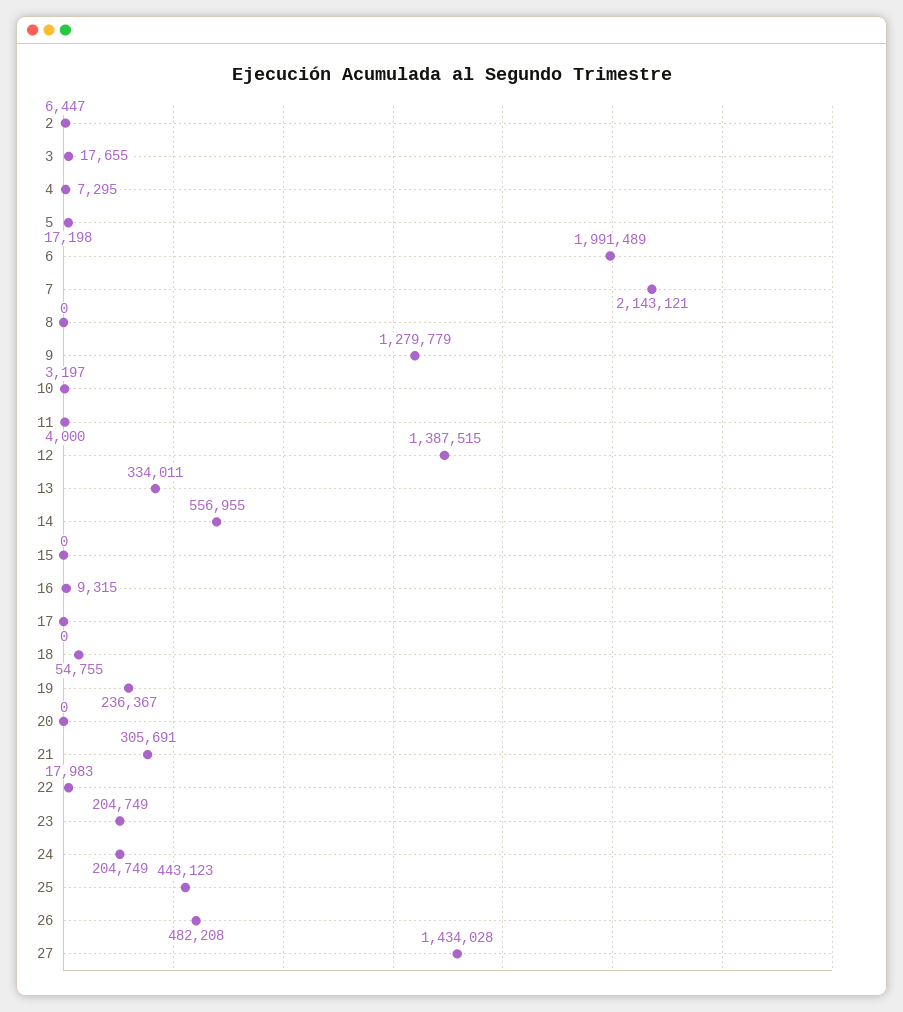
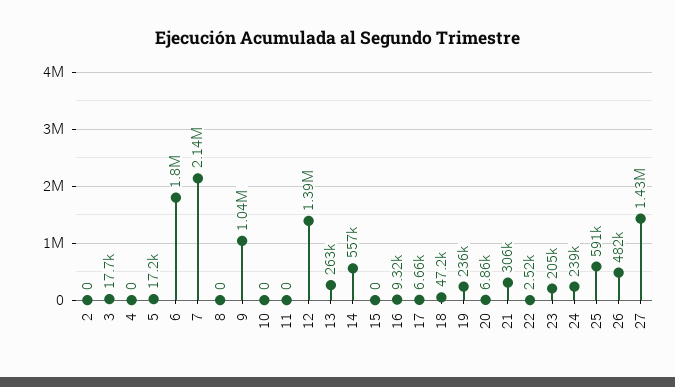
  {
-   "2": 6447,
+   "2": 0,
    "3": 17655,
-   "4": 7295,
+   "4": 0,
    "5": 17198,
-   "6": 1991489,
+   "6": 1800000,
    "7": 2143121,
    "8": 0,
-   "9": 1279779,
+   "9": 1040000,
-   "10": 3197,
+   "10": 0,
-   "11": 4000,
+   "11": 0,
    "12": 1387515,
-   "13": 334011,
+   "13": 263000,
    "14": 556955,
    "15": 0,
    "16": 9315,
-   "17": 0,
+   "17": 6660,
-   "18": 54755,
+   "18": 47200,
    "19": 236367,
-   "20": 0,
+   "20": 6860,
    "21": 305691,
-   "22": 17983,
+   "22": 2520,
    "23": 204749,
-   "24": 204749,
+   "24": 239000,
-   "25": 443123,
+   "25": 591000,
    "26": 482208,
    "27": 1434028
  }

